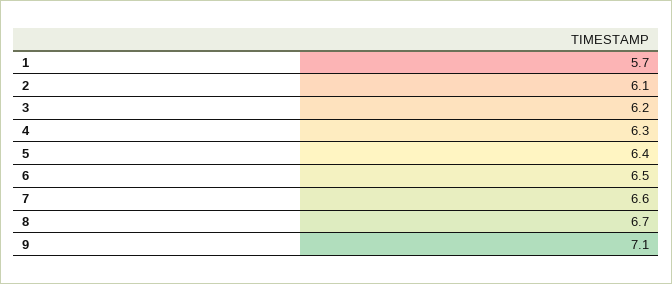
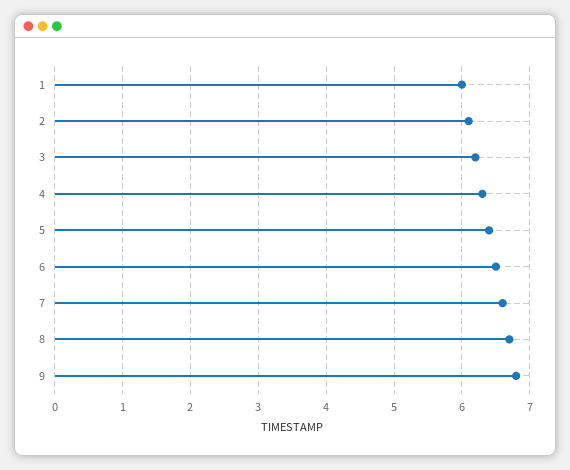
  {
-   "1": 5.7,
+   "1": 6,
    "2": 6.1,
    "3": 6.2,
    "4": 6.3,
    "5": 6.4,
    "6": 6.5,
    "7": 6.6,
    "8": 6.7,
-   "9": 7.1
+   "9": 6.8
  }

